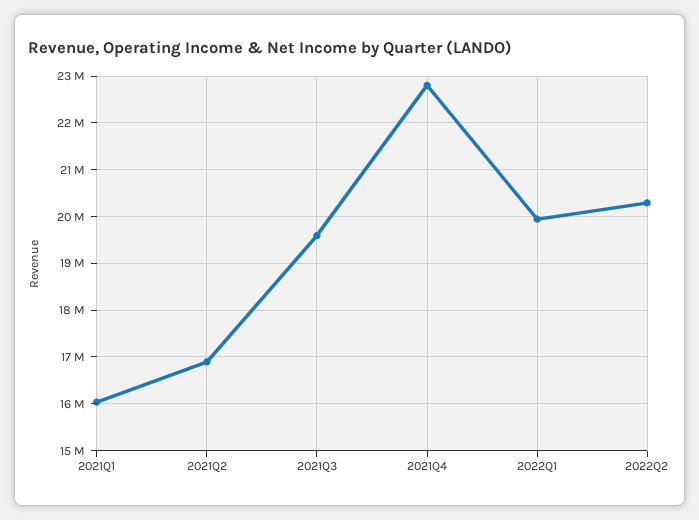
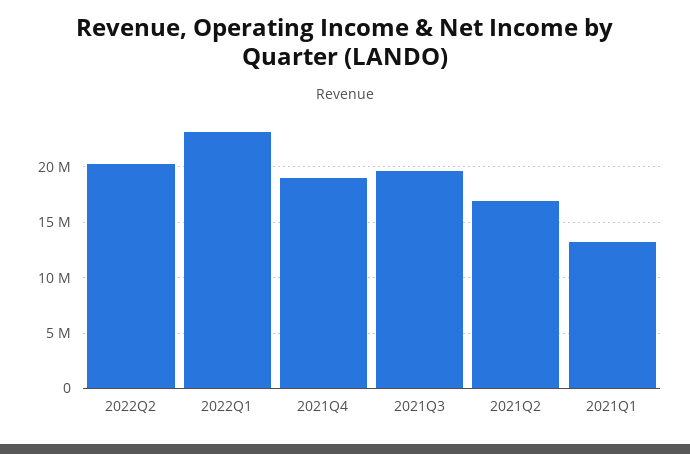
  {
-   "2021Q1": 16000000,
+   "2021Q1": 13000000,
    "2021Q2": 16800000,
    "2021Q3": 19600000,
-   "2021Q4": 22800000,
+   "2021Q4": 19000000,
-   "2022Q1": 20000000,
+   "2022Q1": 23000000,
    "2022Q2": 20200000
  }

